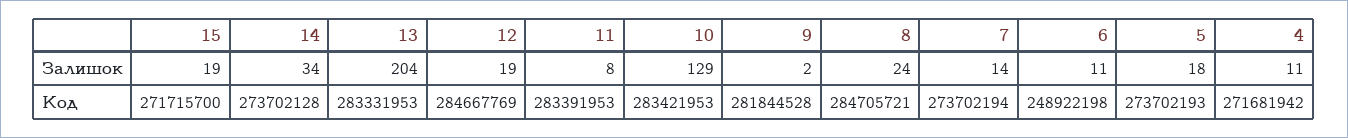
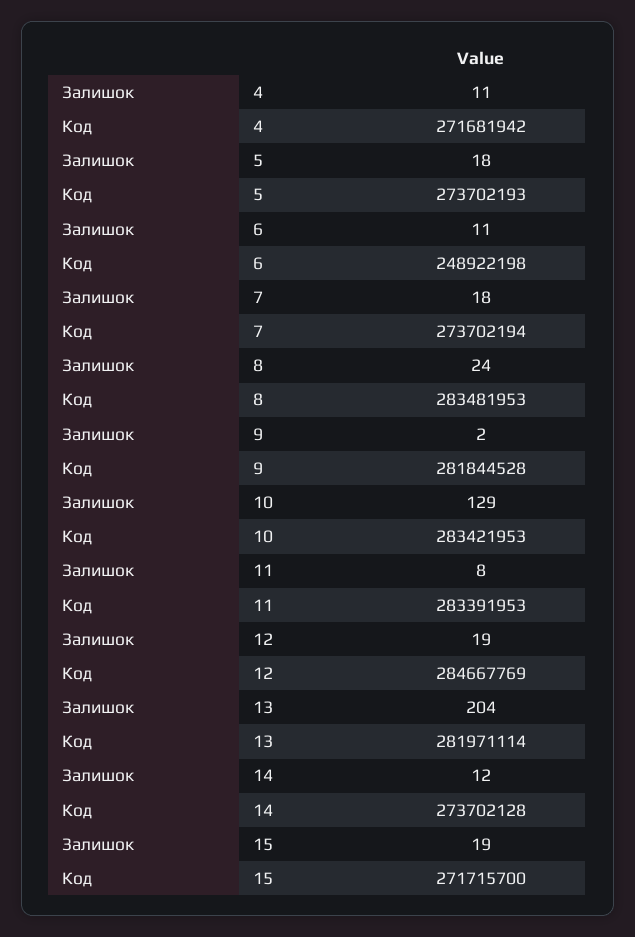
  {
    "15": {
      "Залишок": 19,
      "Код": 271715700
    },
    "14": {
-     "Залишок": 34,
+     "Залишок": 12,
      "Код": 273702128
    },
    "13": {
      "Залишок": 204,
-     "Код": 283331953
+     "Код": 281971114
    },
    "12": {
      "Залишок": 19,
      "Код": 284667769
    },
    "11": {
      "Залишок": 8,
      "Код": 283391953
    },
    "10": {
      "Залишок": 129,
      "Код": 283421953
    },
    "9": {
      "Залишок": 2,
      "Код": 281844528
    },
    "8": {
      "Залишок": 24,
-     "Код": 284705721
+     "Код": 283481953
    },
    "7": {
-     "Залишок": 14,
+     "Залишок": 18,
      "Код": 273702194
    },
    "6": {
      "Залишок": 11,
      "Код": 248922198
    },
    "5": {
      "Залишок": 18,
      "Код": 273702193
    },
    "4": {
      "Залишок": 11,
      "Код": 271681942
    }
  }

